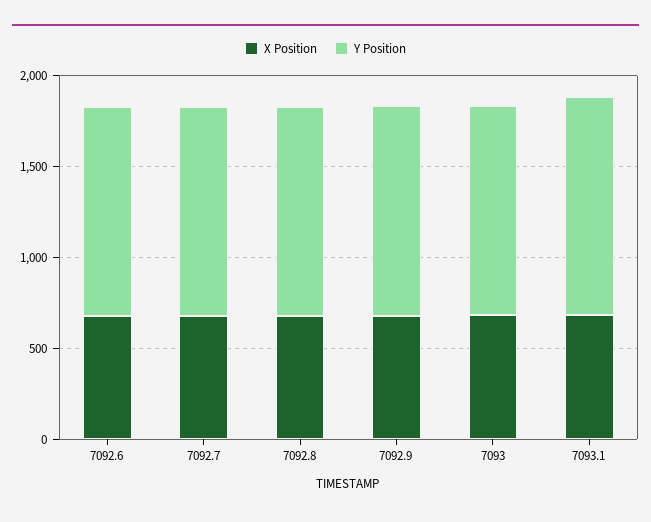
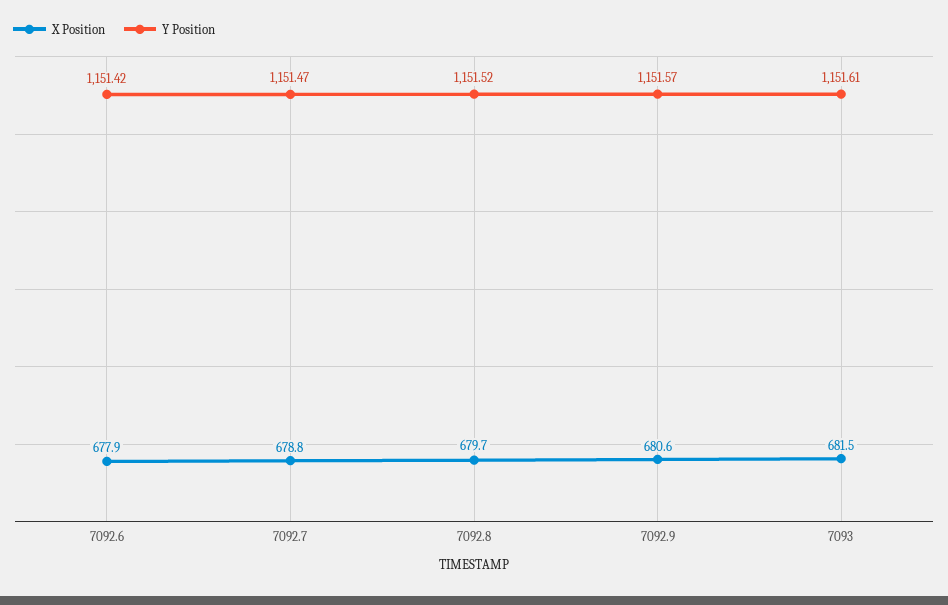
  {
    "X Position": {
      "7092.6": 677.9,
      "7092.7": 678.8,
      "7092.8": 679.7,
      "7092.9": 680.6,
-     "7093": 681.5,
+     "7093": 681.5
-     "7093.1": 700
    },
    "Y Position": {
      "7092.6": 1151.42,
      "7092.7": 1151.47,
      "7092.8": 1151.52,
      "7092.9": 1151.57,
-     "7093": 1151.61,
+     "7093": 1151.61
-     "7093.1": 1200
    }
  }

